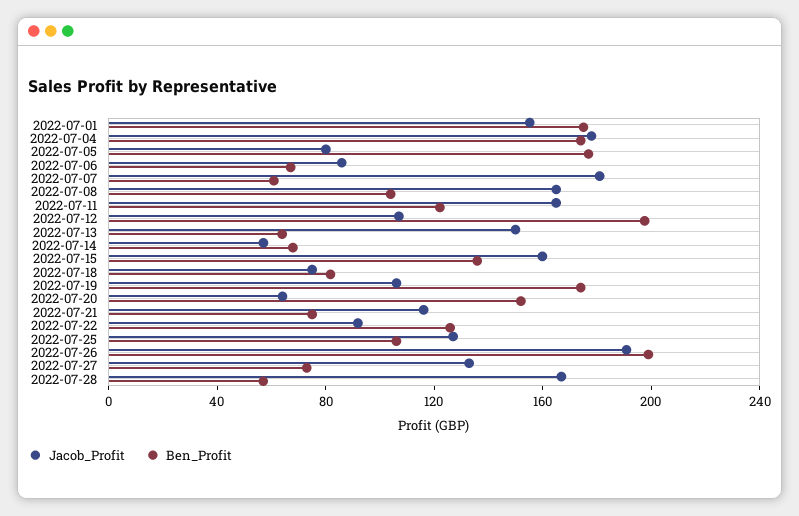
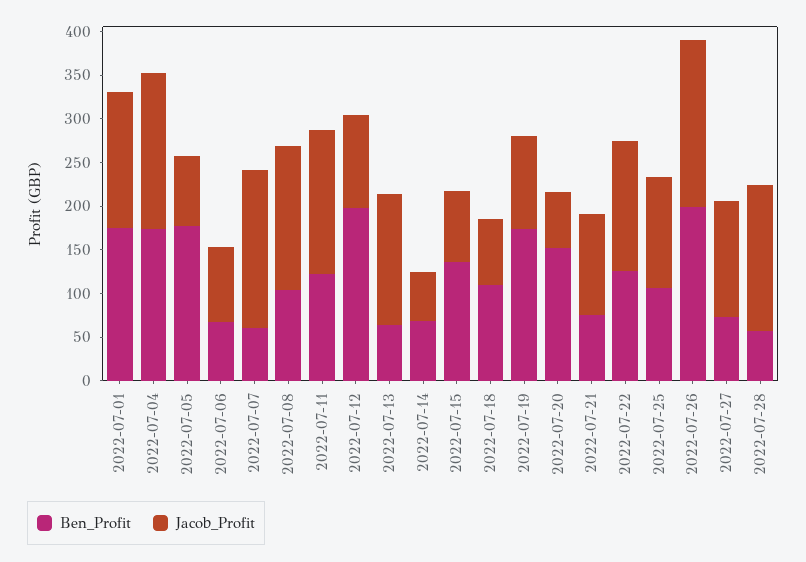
  {
    "Jacob_Profit": {
      "2022-07-01": 160,
      "2022-07-04": 180,
      "2022-07-05": 80,
      "2022-07-06": 90,
      "2022-07-07": 180,
      "2022-07-08": 170,
      "2022-07-11": 160,
      "2022-07-12": 110,
      "2022-07-13": 150,
      "2022-07-14": 60,
-     "2022-07-15": 160,
+     "2022-07-15": 80,
      "2022-07-18": 80,
      "2022-07-19": 110,
      "2022-07-20": 60,
      "2022-07-21": 120,
-     "2022-07-22": 90,
+     "2022-07-22": 150,
      "2022-07-25": 130,
      "2022-07-26": 190,
      "2022-07-27": 130,
      "2022-07-28": 170
    },
    "Ben_Profit": {
      "2022-07-01": 180,
      "2022-07-04": 170,
      "2022-07-05": 180,
      "2022-07-06": 70,
      "2022-07-07": 60,
      "2022-07-08": 100,
      "2022-07-11": 120,
      "2022-07-12": 200,
      "2022-07-13": 60,
      "2022-07-14": 70,
      "2022-07-15": 140,
-     "2022-07-18": 80,
+     "2022-07-18": 110,
      "2022-07-19": 170,
      "2022-07-20": 150,
      "2022-07-21": 80,
      "2022-07-22": 130,
      "2022-07-25": 110,
      "2022-07-26": 200,
      "2022-07-27": 70,
      "2022-07-28": 60
    }
  }

